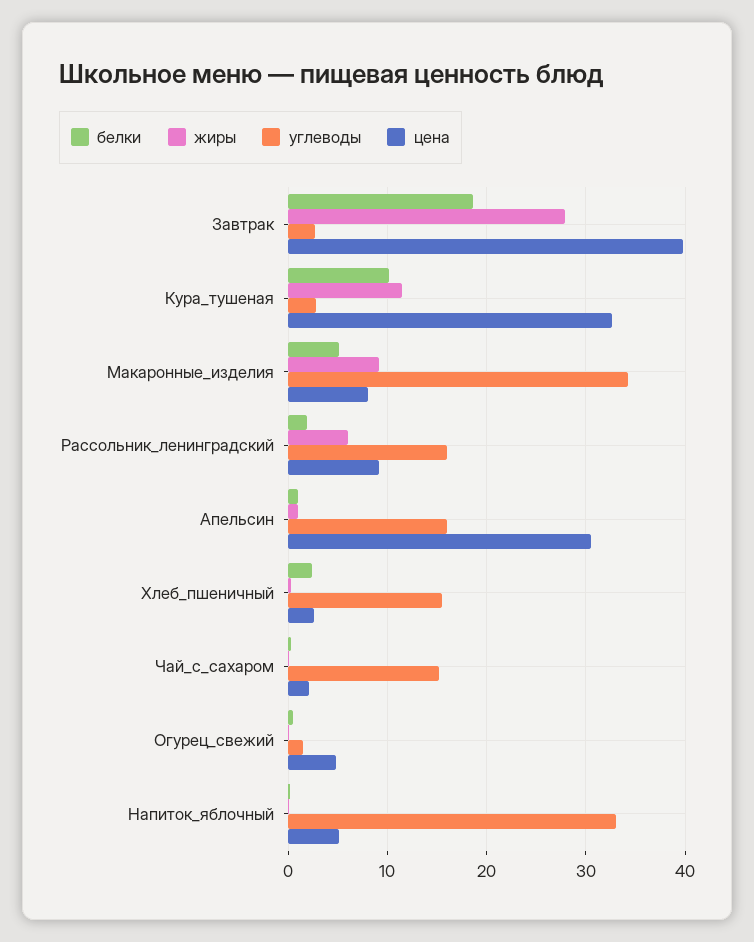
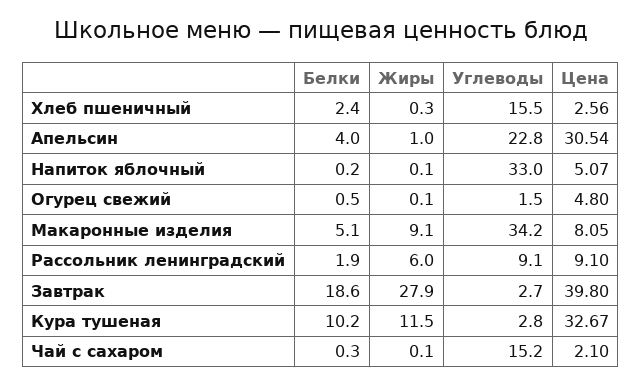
  {
    "белки": {
      "Завтрак": 18.6,
      "Кура_тушеная": 10.2,
      "Макаронные_изделия": 5.1,
      "Рассольник_ленинградский": 1.9,
-     "Апельсин": 1,
+     "Апельсин": 4,
      "Хлеб_пшеничный": 2.4,
      "Чай_с_сахаром": 0.3,
      "Огурец_свежий": 0.5,
      "Напиток_яблочный": 0.2
    },
    "жиры": {
      "Завтрак": 27.9,
      "Кура_тушеная": 11.5,
      "Макаронные_изделия": 9.1,
      "Рассольник_ленинградский": 6,
      "Апельсин": 1,
      "Хлеб_пшеничный": 0.3,
      "Чай_с_сахаром": 0.1,
      "Огурец_свежий": 0.1,
      "Напиток_яблочный": 0.1
    },
    "углеводы": {
      "Завтрак": 2.7,
      "Кура_тушеная": 2.8,
      "Макаронные_изделия": 34.2,
-     "Рассольник_ленинградский": 16,
+     "Рассольник_ленинградский": 9.1,
-     "Апельсин": 16,
+     "Апельсин": 22.8,
      "Хлеб_пшеничный": 15.5,
      "Чай_с_сахаром": 15.2,
      "Огурец_свежий": 1.5,
      "Напиток_яблочный": 33
    },
    "цена": {
      "Завтрак": 39.8,
      "Кура_тушеная": 32.67,
      "Макаронные_изделия": 8.05,
      "Рассольник_ленинградский": 9.1,
      "Апельсин": 30.54,
      "Хлеб_пшеничный": 2.56,
      "Чай_с_сахаром": 2.1,
      "Огурец_свежий": 4.8,
      "Напиток_яблочный": 5.07
    }
  }

